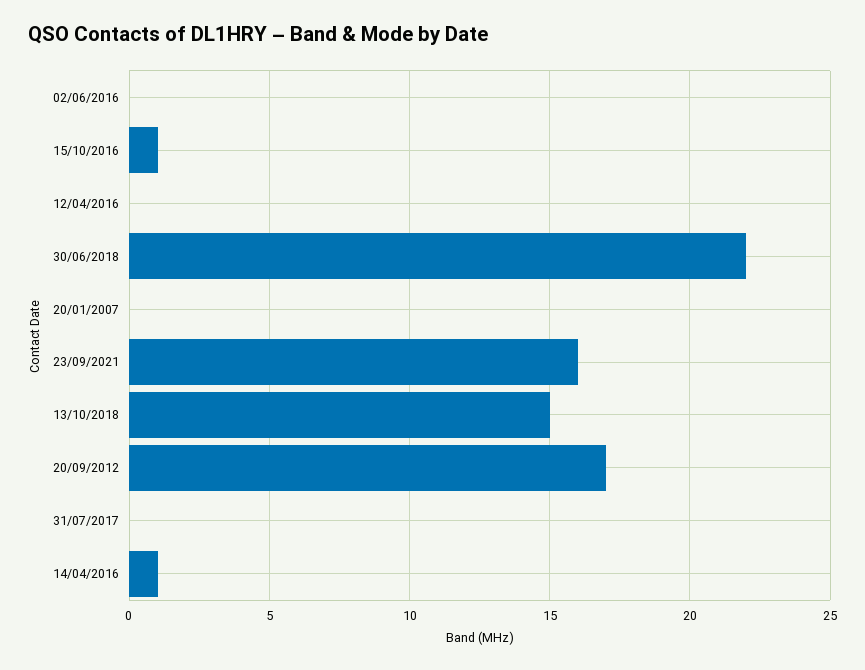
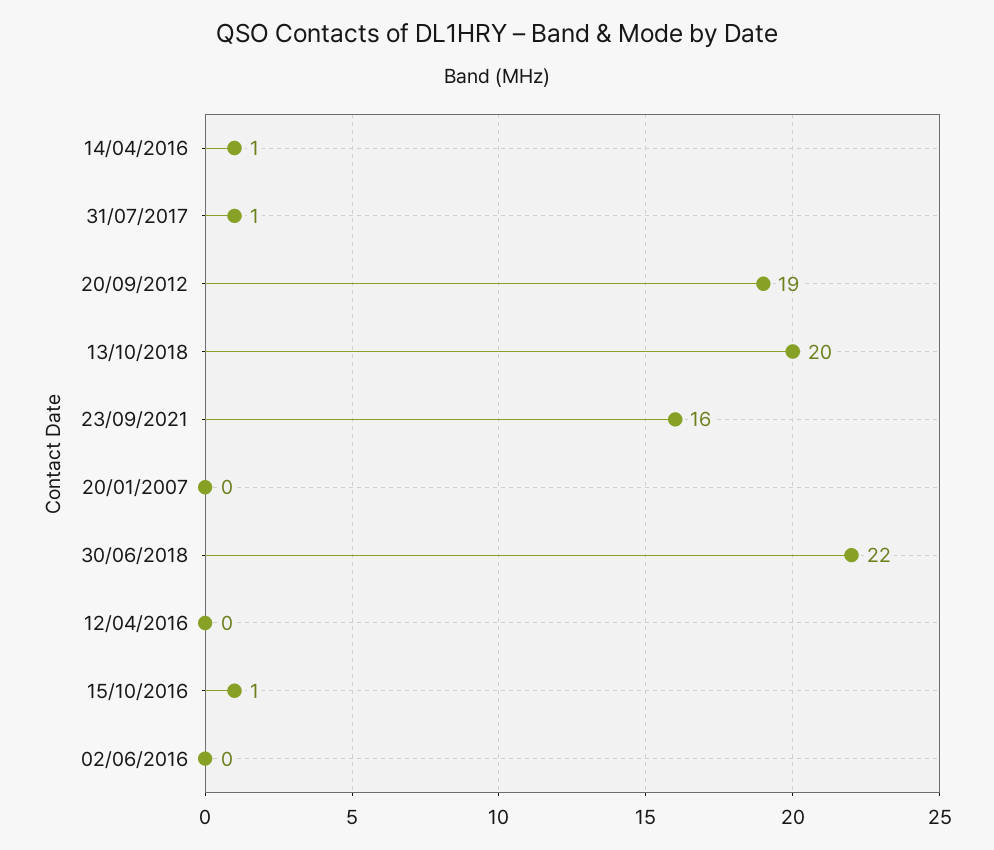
  {
    "02/06/2016": 0,
    "15/10/2016": 1,
    "12/04/2016": 0,
    "30/06/2018": 22,
    "20/01/2007": 0,
    "23/09/2021": 16,
-   "13/10/2018": 15,
+   "13/10/2018": 20,
-   "20/09/2012": 17,
+   "20/09/2012": 19,
-   "31/07/2017": 0,
+   "31/07/2017": 1,
    "14/04/2016": 1
  }

